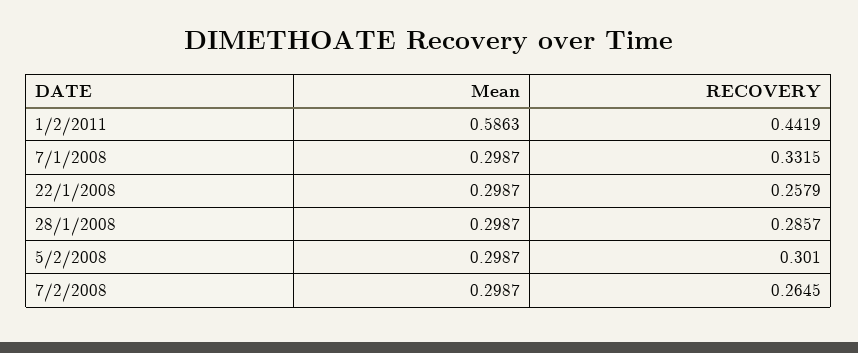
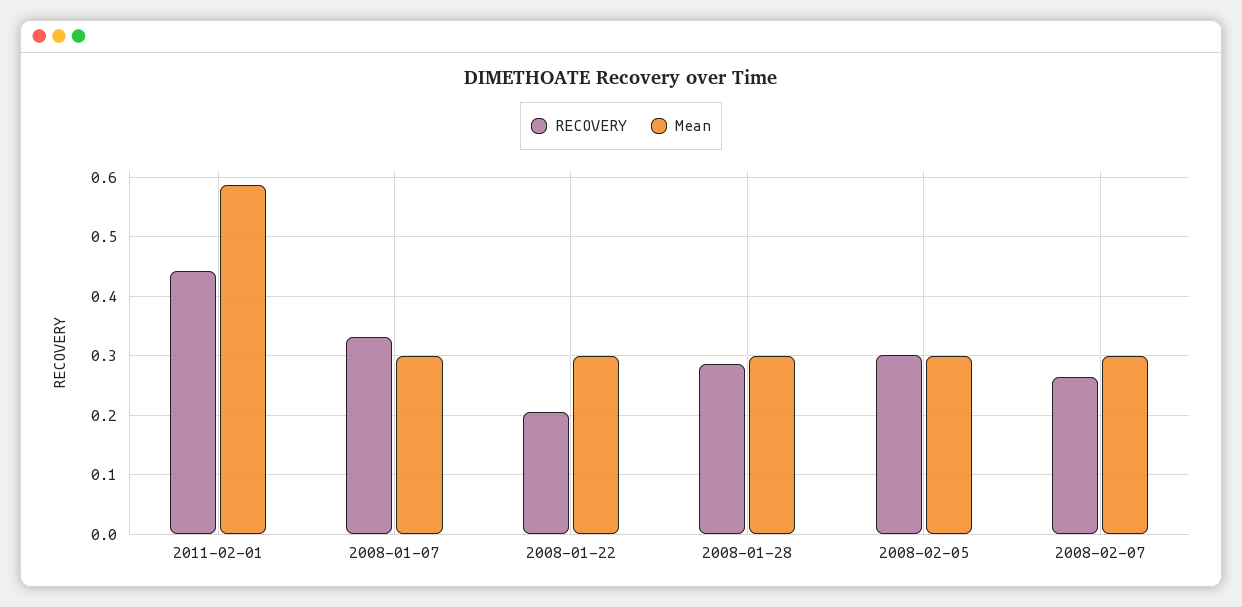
  {
    "Mean": {
      "1/2/2011": 0.5863,
      "7/1/2008": 0.2987,
      "22/1/2008": 0.2987,
      "28/1/2008": 0.2987,
      "5/2/2008": 0.2987,
      "7/2/2008": 0.2987
    },
    "RECOVERY": {
      "1/2/2011": 0.4419,
      "7/1/2008": 0.3315,
-     "22/1/2008": 0.2579,
+     "22/1/2008": 0.2,
      "28/1/2008": 0.2857,
      "5/2/2008": 0.301,
      "7/2/2008": 0.2645
    }
  }

